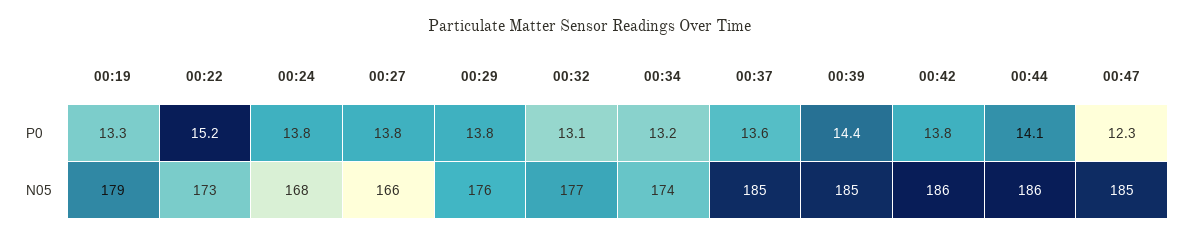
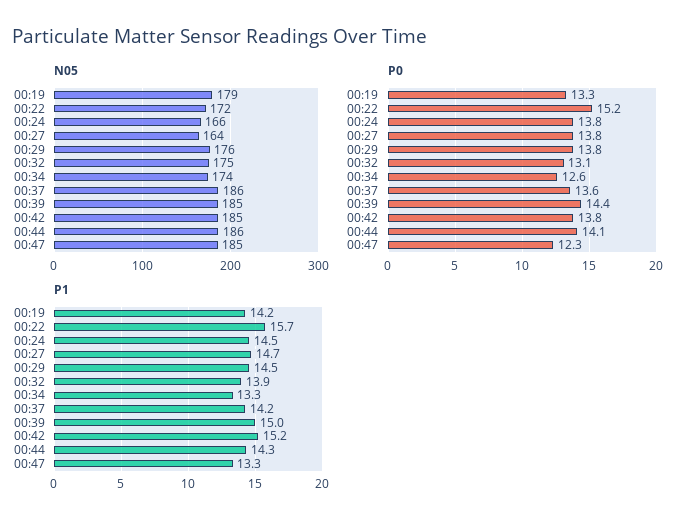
  {
    "P0": {
      "00:19": 13.3,
      "00:22": 15.2,
      "00:24": 13.8,
      "00:27": 13.8,
      "00:29": 13.8,
      "00:32": 13.1,
-     "00:34": 13.2,
+     "00:34": 12.6,
      "00:37": 13.6,
      "00:39": 14.4,
      "00:42": 13.8,
      "00:44": 14.1,
      "00:47": 12.3
    },
    "N05": {
      "00:19": 179,
-     "00:22": 173,
+     "00:22": 172,
-     "00:24": 168,
+     "00:24": 166,
-     "00:27": 166,
+     "00:27": 164,
      "00:29": 176,
-     "00:32": 177,
+     "00:32": 175,
      "00:34": 174,
-     "00:37": 185,
+     "00:37": 186,
      "00:39": 185,
-     "00:42": 186,
+     "00:42": 185,
      "00:44": 186,
      "00:47": 185
-   }
+   },
+   "P1": {
+     "00:19": 14.2,
+     "00:22": 15.7,
+     "00:24": 14.5,
+     "00:27": 14.7,
+     "00:29": 14.5,
+     "00:32": 13.9,
+     "00:34": 13.3,
+     "00:37": 14.2,
+     "00:39": 15,
+     "00:42": 15.2,
+     "00:44": 14.3,
+     "00:47": 13.3
+   }
  }

